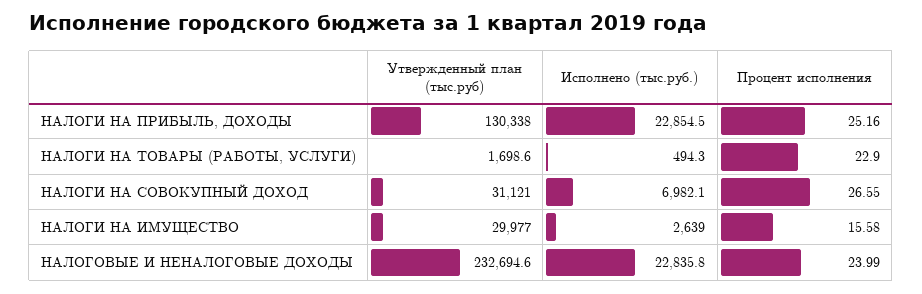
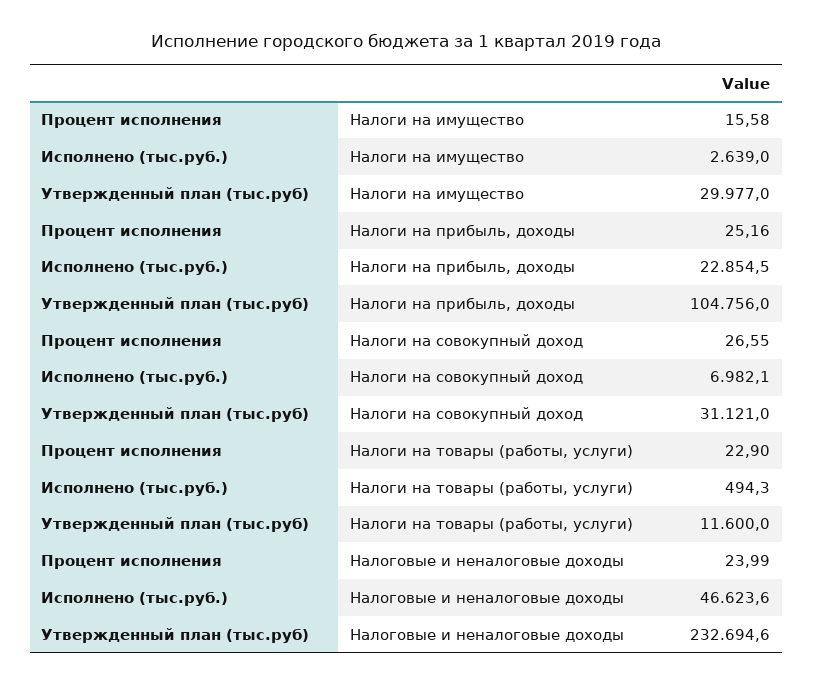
  {
    "Утвержденный план (тыс.руб)": {
-     "НАЛОГИ НА ПРИБЫЛЬ, ДОХОДЫ": 130338,
+     "НАЛОГИ НА ПРИБЫЛЬ, ДОХОДЫ": 104756,
-     "НАЛОГИ НА ТОВАРЫ (РАБОТЫ, УСЛУГИ)": 1698.6,
+     "НАЛОГИ НА ТОВАРЫ (РАБОТЫ, УСЛУГИ)": 11600,
      "НАЛОГИ НА СОВОКУПНЫЙ ДОХОД": 31121,
      "НАЛОГИ НА ИМУЩЕСТВО": 29977,
      "НАЛОГОВЫЕ И НЕНАЛОГОВЫЕ ДОХОДЫ": 232694.6
    },
    "Исполнено (тыс.руб.)": {
      "НАЛОГИ НА ПРИБЫЛЬ, ДОХОДЫ": 22854.5,
      "НАЛОГИ НА ТОВАРЫ (РАБОТЫ, УСЛУГИ)": 494.3,
      "НАЛОГИ НА СОВОКУПНЫЙ ДОХОД": 6982.1,
      "НАЛОГИ НА ИМУЩЕСТВО": 2639,
-     "НАЛОГОВЫЕ И НЕНАЛОГОВЫЕ ДОХОДЫ": 22835.8
+     "НАЛОГОВЫЕ И НЕНАЛОГОВЫЕ ДОХОДЫ": 46623.6
    },
    "Процент исполнения": {
      "НАЛОГИ НА ПРИБЫЛЬ, ДОХОДЫ": 25.16,
      "НАЛОГИ НА ТОВАРЫ (РАБОТЫ, УСЛУГИ)": 22.9,
      "НАЛОГИ НА СОВОКУПНЫЙ ДОХОД": 26.55,
      "НАЛОГИ НА ИМУЩЕСТВО": 15.58,
      "НАЛОГОВЫЕ И НЕНАЛОГОВЫЕ ДОХОДЫ": 23.99
    }
  }

